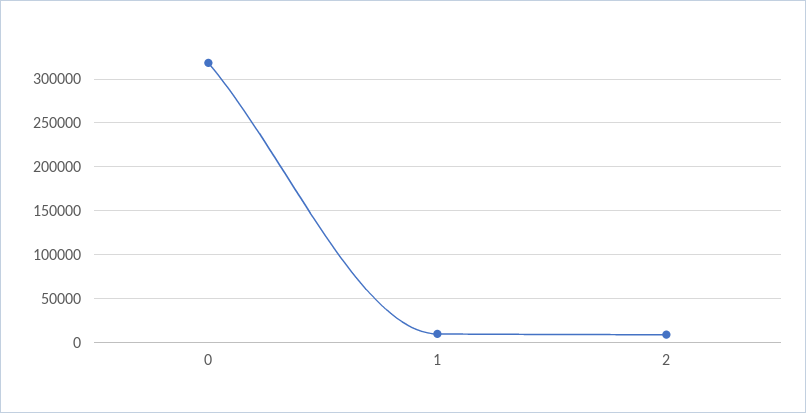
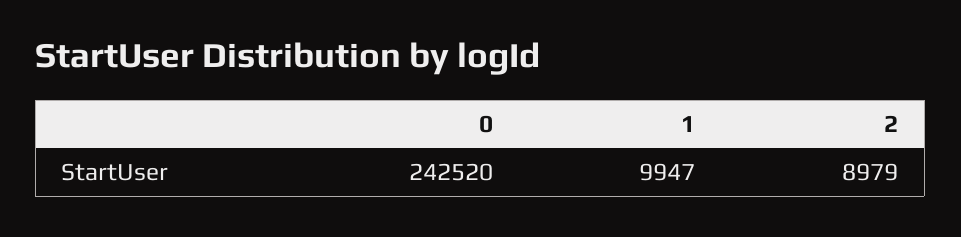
  {
-   "0": 320000,
+   "0": 242520,
    "1": 9947,
    "2": 8979
  }

